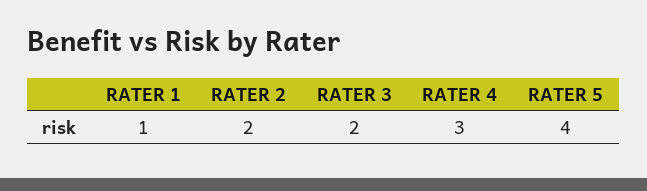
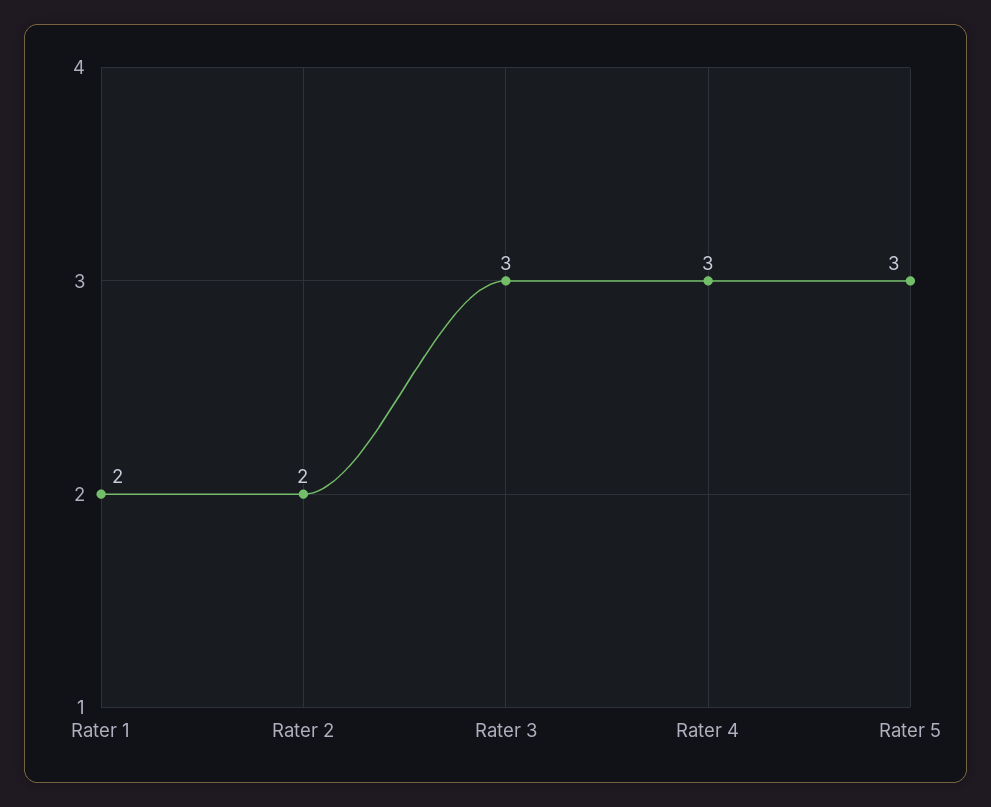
  {
-   "RATER 1": 1,
+   "RATER 1": 2,
    "RATER 2": 2,
-   "RATER 3": 2,
+   "RATER 3": 3,
    "RATER 4": 3,
-   "RATER 5": 4
+   "RATER 5": 3
  }

